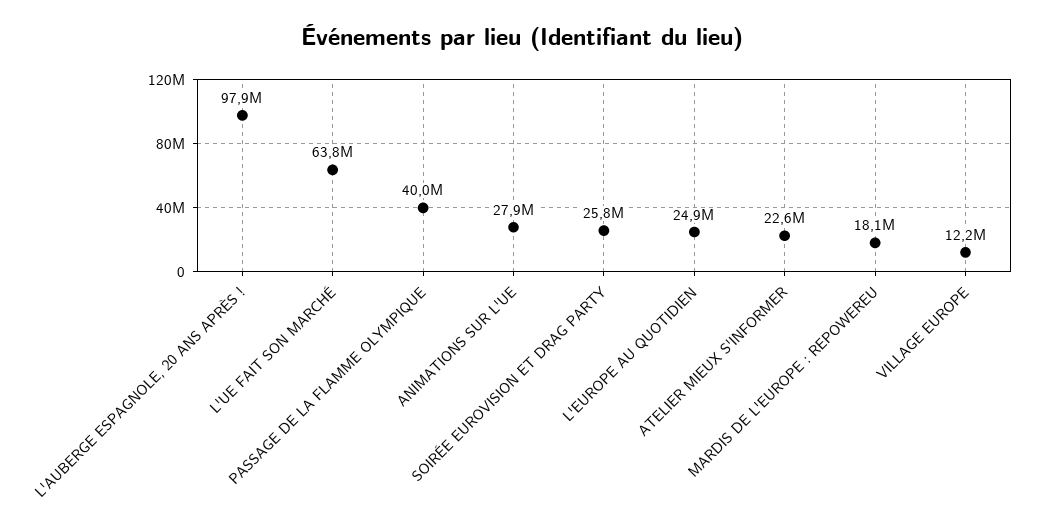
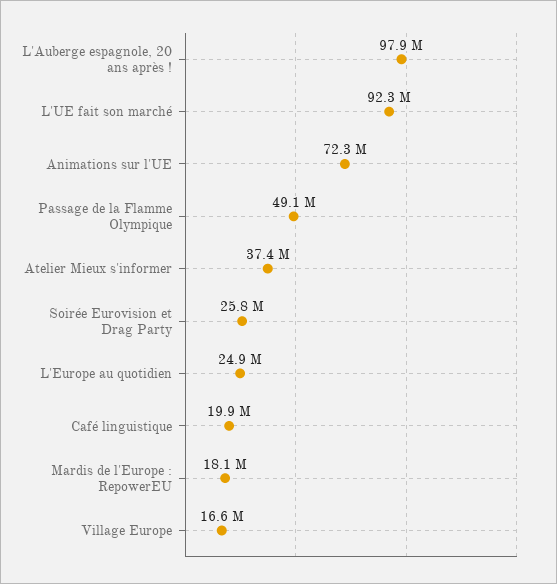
  {
    "L'AUBERGE ESPAGNOLE, 20 ANS APRÈS !": 97900000,
-   "L'UE FAIT SON MARCHÉ": 63800000,
+   "L'UE FAIT SON MARCHÉ": 92300000,
-   "PASSAGE DE LA FLAMME OLYMPIQUE": 40000000,
+   "PASSAGE DE LA FLAMME OLYMPIQUE": 49100000,
-   "ANIMATIONS SUR L'UE": 27900000,
+   "ANIMATIONS SUR L'UE": 72300000,
    "SOIRÉE EUROVISION ET DRAG PARTY": 25800000,
    "L'EUROPE AU QUOTIDIEN": 24900000,
-   "ATELIER MIEUX S'INFORMER": 22600000,
+   "ATELIER MIEUX S'INFORMER": 37400000,
    "MARDIS DE L'EUROPE : REPOWEREU": 18100000,
-   "VILLAGE EUROPE": 12200000
+   "VILLAGE EUROPE": 16600000,
+   "Café linguistique": 19900000
  }

